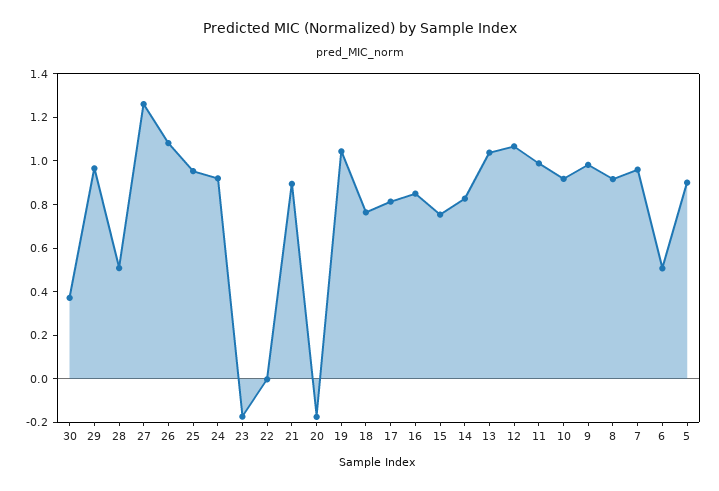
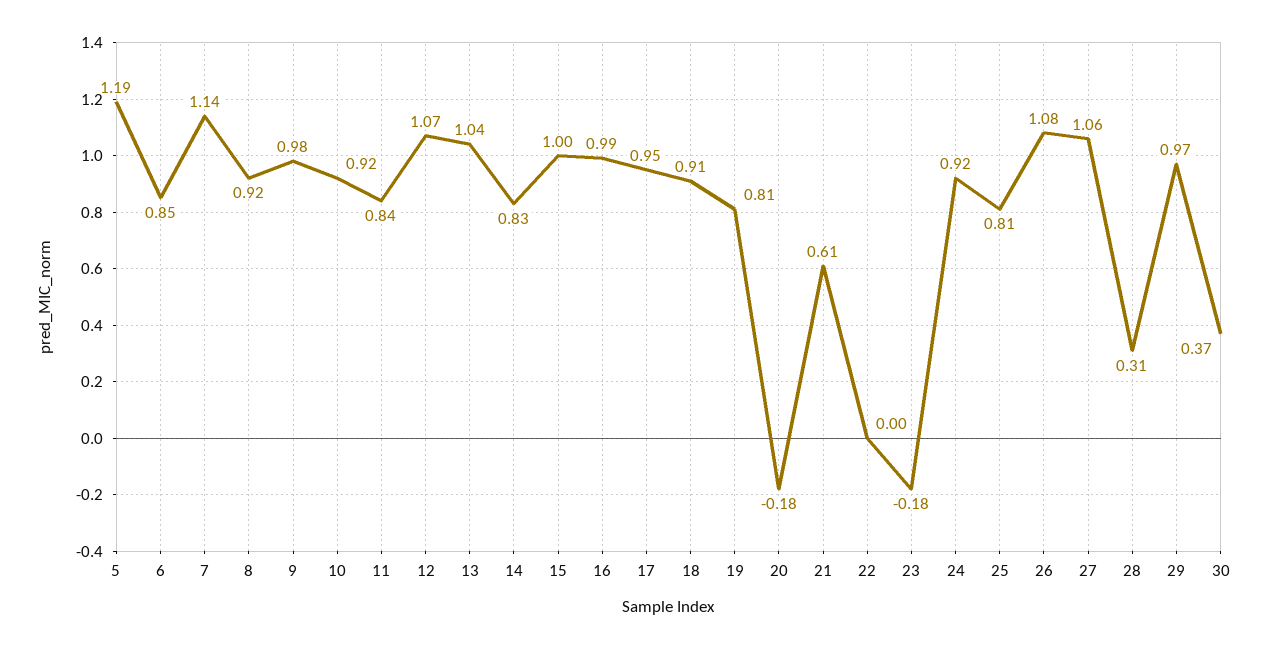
  {
    "30": 0.37,
    "29": 0.97,
-   "28": 0.5,
+   "28": 0.31,
-   "27": 1.25,
+   "27": 1.06,
    "26": 1.08,
-   "25": 0.95,
+   "25": 0.81,
    "24": 0.92,
    "23": -0.18,
    "22": 0,
-   "21": 0.9,
+   "21": 0.61,
    "20": -0.18,
-   "19": 1.05,
+   "19": 0.81,
-   "18": 0.75,
+   "18": 0.91,
-   "17": 0.8,
+   "17": 0.95,
-   "16": 0.85,
+   "16": 0.99,
-   "15": 0.75,
+   "15": 1,
    "14": 0.83,
    "13": 1.04,
    "12": 1.07,
-   "11": 1,
+   "11": 0.84,
    "10": 0.92,
    "9": 0.98,
    "8": 0.92,
-   "7": 0.95,
+   "7": 1.14,
-   "6": 0.5,
+   "6": 0.85,
-   "5": 0.9
+   "5": 1.19
  }

